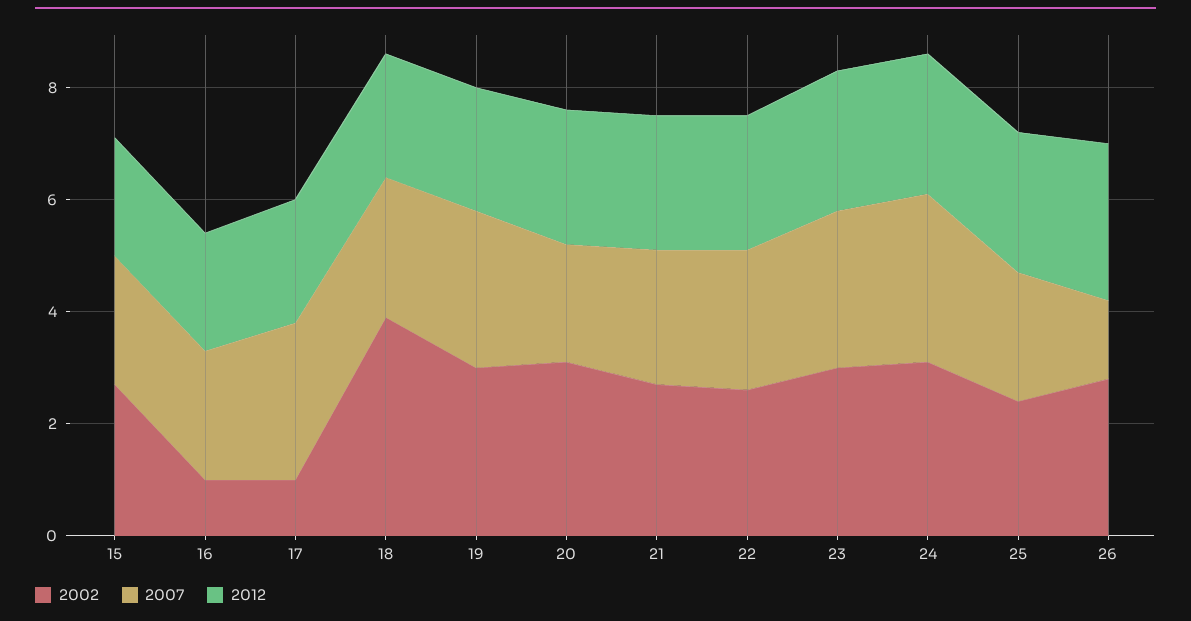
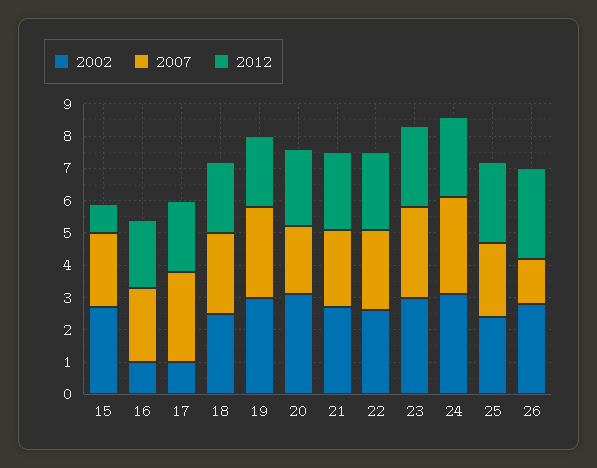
  {
    "2002": {
      "15": 2.5,
      "16": 1,
      "17": 1,
-     "18": 4,
+     "18": 2.5,
      "19": 3,
      "20": 3,
      "21": 2.5,
      "22": 2.5,
      "23": 3,
      "24": 3,
      "25": 2.5,
      "26": 3
    },
    "2007": {
      "15": 2.5,
      "16": 2.5,
      "17": 3,
      "18": 2.5,
      "19": 3,
      "20": 2,
      "21": 2.5,
      "22": 2.5,
      "23": 3,
      "24": 3,
      "25": 2.5,
      "26": 1.5
    },
    "2012": {
-     "15": 2,
+     "15": 1,
      "16": 2,
      "17": 2,
      "18": 2,
      "19": 2,
      "20": 2.5,
      "21": 2.5,
      "22": 2.5,
      "23": 2.5,
      "24": 2.5,
      "25": 2.5,
      "26": 3
    }
  }

